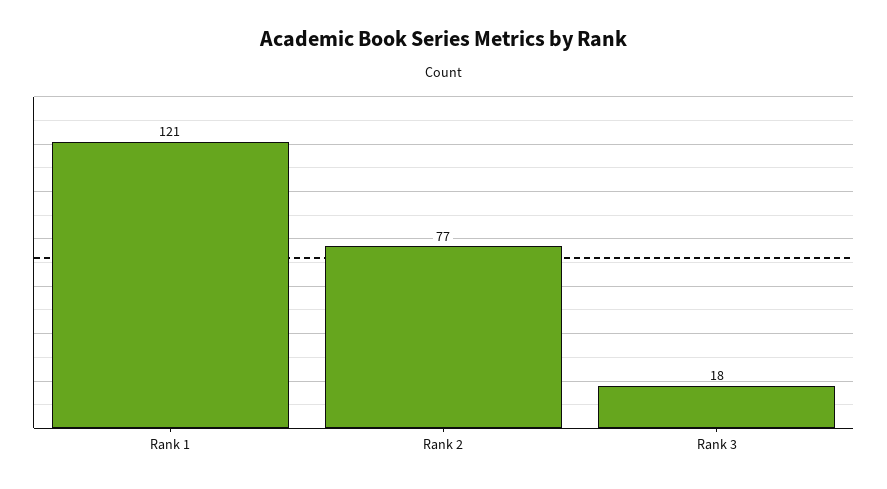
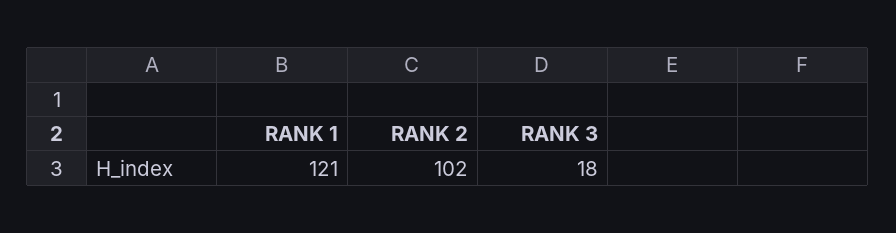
  {
    "Rank 1": 121,
-   "Rank 2": 77,
+   "Rank 2": 102,
    "Rank 3": 18
  }

